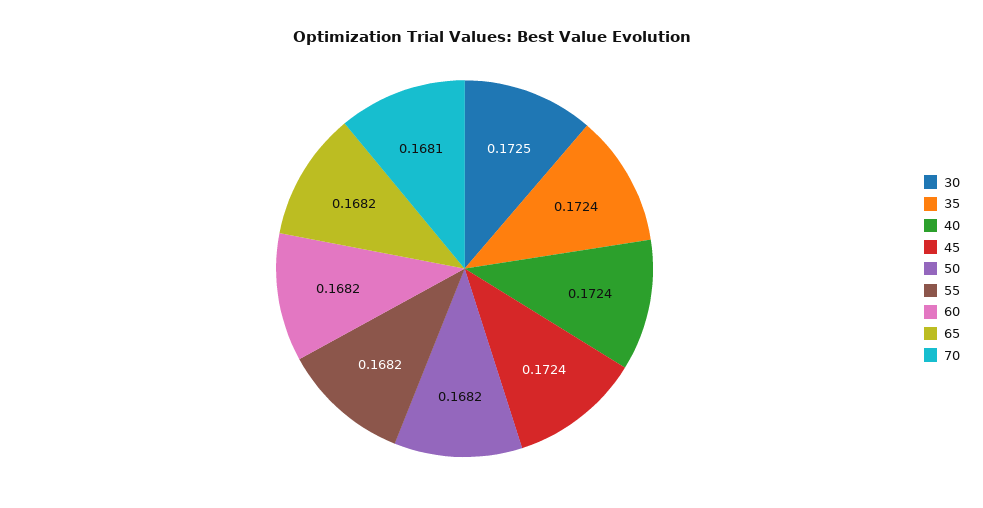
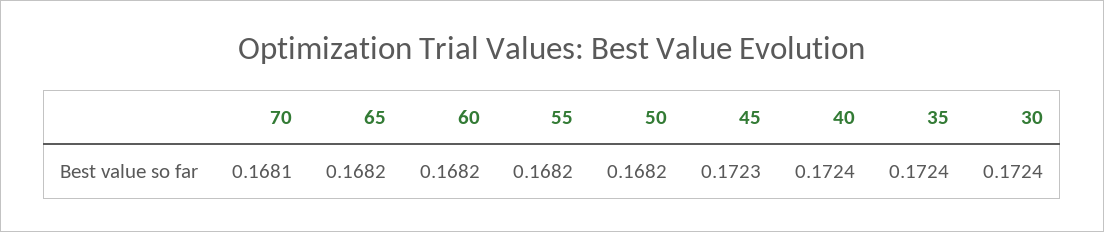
  {
-   "30": 0.1725,
+   "30": 0.1724,
    "35": 0.1724,
    "40": 0.1724,
-   "45": 0.1724,
+   "45": 0.1723,
    "50": 0.1682,
    "55": 0.1682,
    "60": 0.1682,
    "65": 0.1682,
    "70": 0.1681
  }

